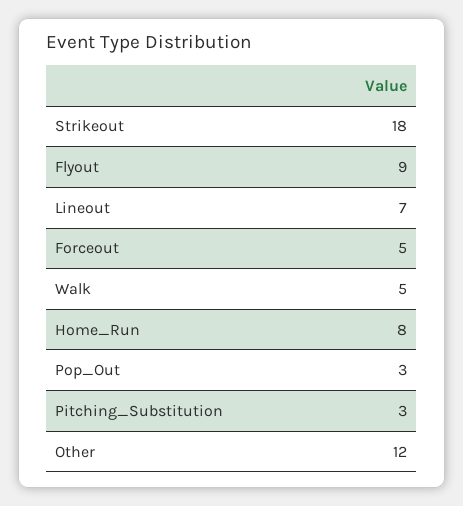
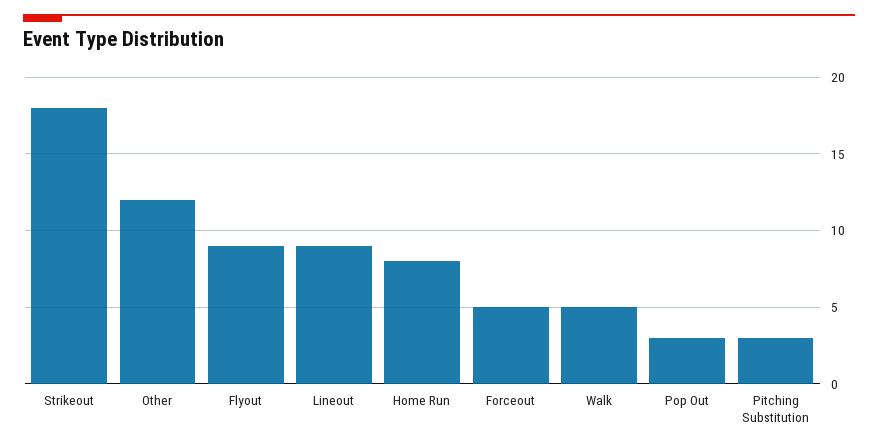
  {
    "Strikeout": 18,
    "Flyout": 9,
-   "Lineout": 7,
+   "Lineout": 9,
    "Forceout": 5,
    "Walk": 5,
    "Home_Run": 8,
    "Pop_Out": 3,
    "Pitching_Substitution": 3,
    "Other": 12
  }

